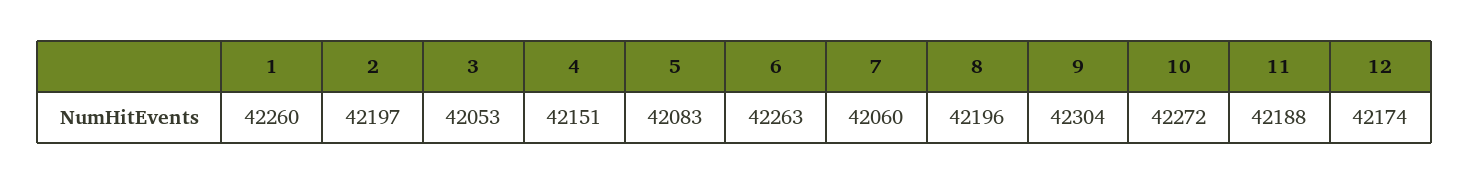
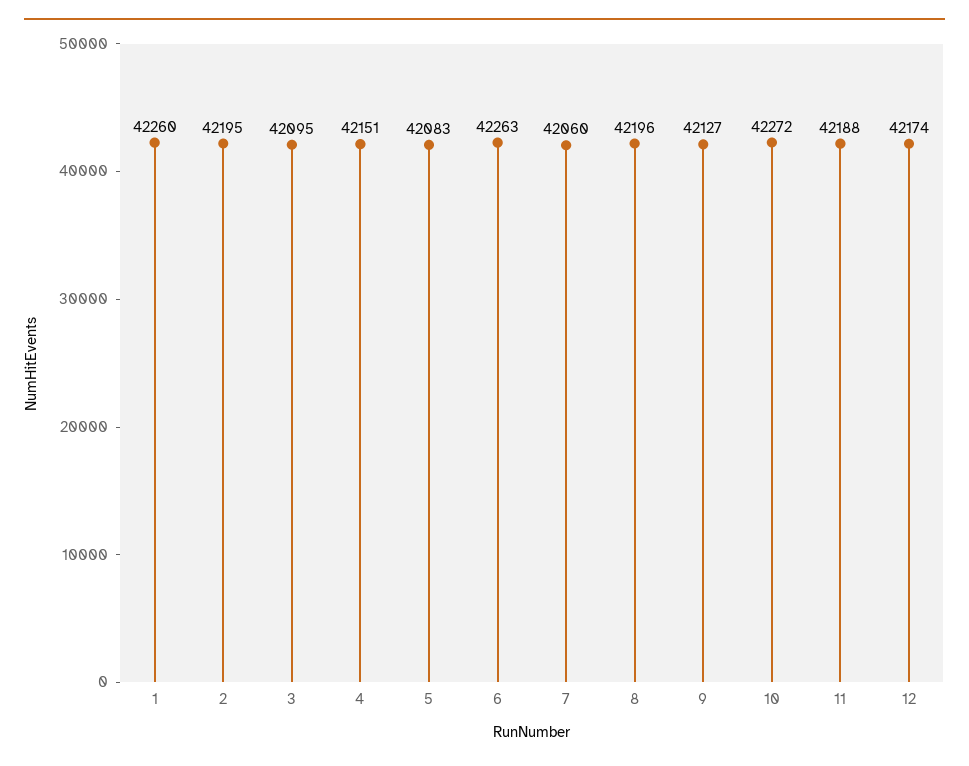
  {
    "1": 42260,
-   "2": 42197,
+   "2": 42195,
-   "3": 42053,
+   "3": 42095,
    "4": 42151,
    "5": 42083,
    "6": 42263,
    "7": 42060,
    "8": 42196,
-   "9": 42304,
+   "9": 42127,
    "10": 42272,
    "11": 42188,
    "12": 42174
  }

